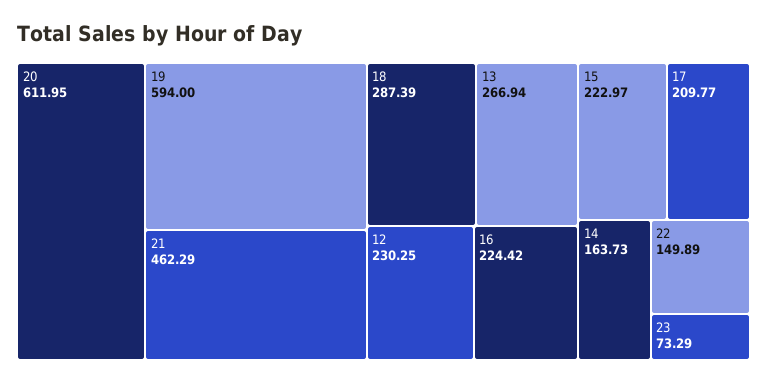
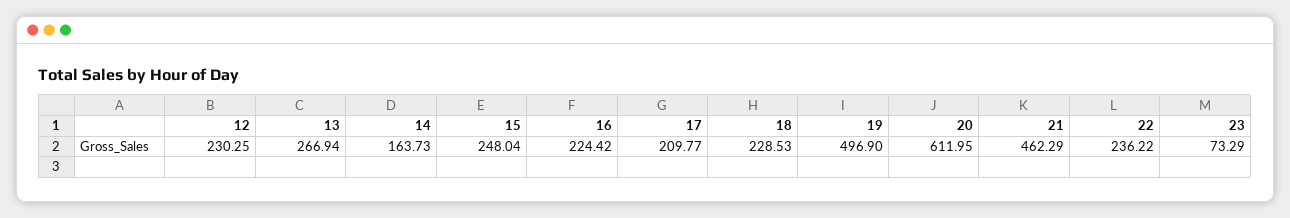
  {
    "20": 611.95,
-   "19": 594,
+   "19": 496.9,
    "21": 462.29,
-   "18": 287.39,
+   "18": 228.53,
    "13": 266.94,
    "12": 230.25,
    "16": 224.42,
-   "15": 222.97,
+   "15": 248.04,
    "17": 209.77,
    "14": 163.73,
-   "22": 149.89,
+   "22": 236.22,
    "23": 73.29
  }

